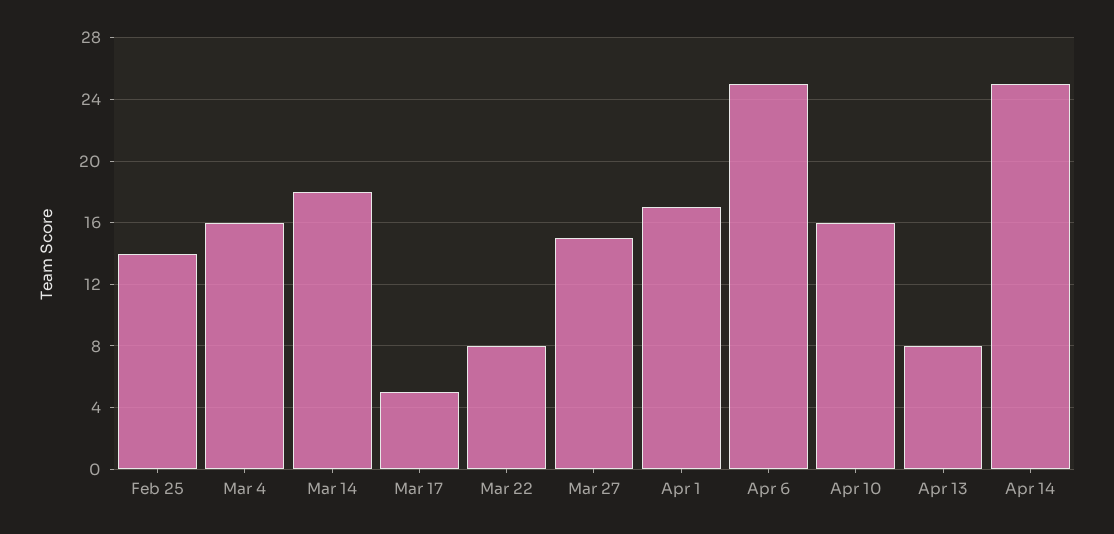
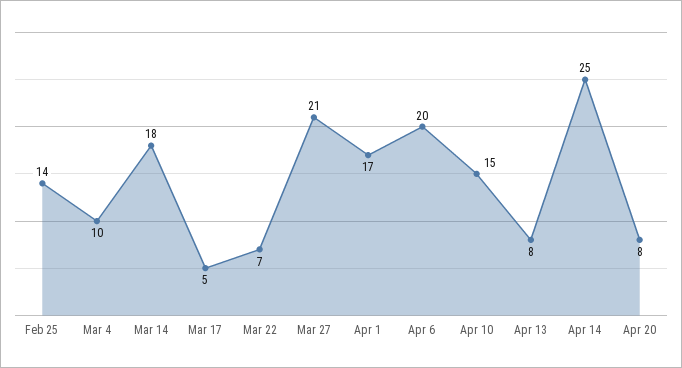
  {
    "Feb 25": 14,
-   "Mar 4": 16,
+   "Mar 4": 10,
    "Mar 14": 18,
    "Mar 17": 5,
-   "Mar 22": 8,
+   "Mar 22": 7,
-   "Mar 27": 15,
+   "Mar 27": 21,
    "Apr 1": 17,
-   "Apr 6": 25,
+   "Apr 6": 20,
-   "Apr 10": 16,
+   "Apr 10": 15,
    "Apr 13": 8,
-   "Apr 14": 25
+   "Apr 14": 25,
+   "Apr 20": 8
  }

